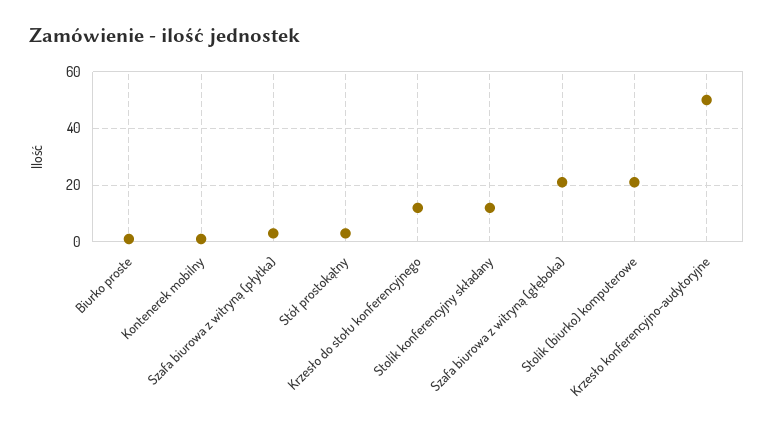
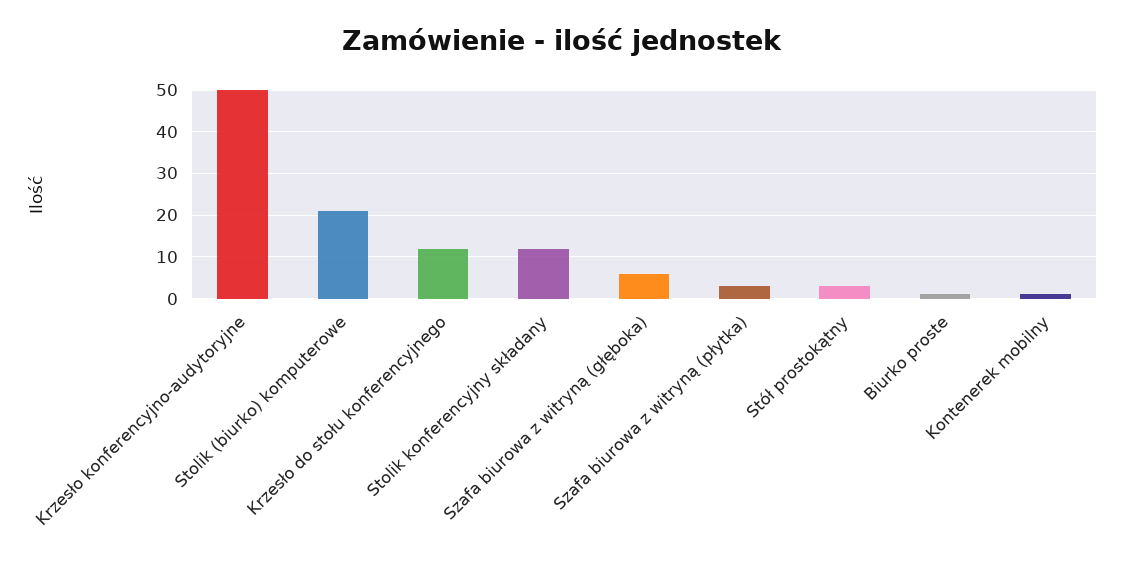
  {
    "Biurko proste": 0,
    "Kontenerek mobilny": 0,
    "Szafa biurowa z witryną (płytka)": 5,
    "Stół prostokątny": 5,
    "Krzesło do stołu konferencyjnego": 10,
    "Stolik konferencyjny składany": 10,
-   "Szafa biurowa z witryną (głęboka)": 20,
+   "Szafa biurowa z witryną (głęboka)": 5,
    "Stolik (biurko) komputerowe": 20,
    "Krzesło konferencyjno-audytoryjne": 50
  }

